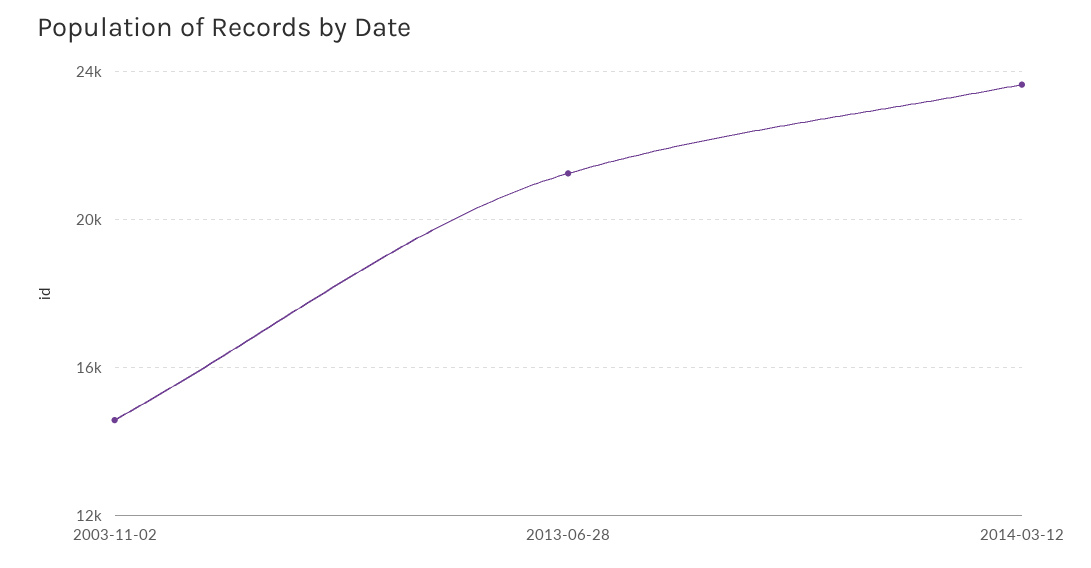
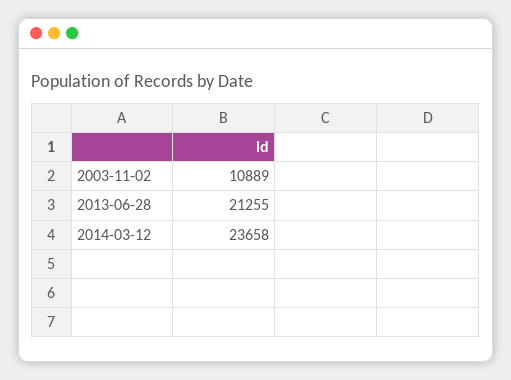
  {
-   "2003-11-02": 14500,
+   "2003-11-02": 10889,
    "2013-06-28": 21255,
    "2014-03-12": 23658
  }

